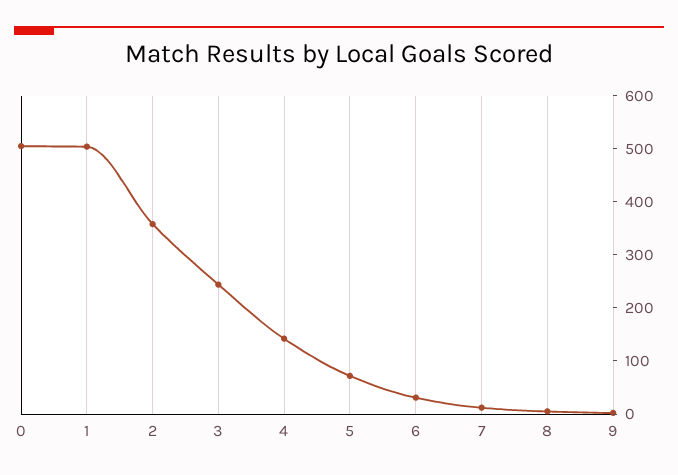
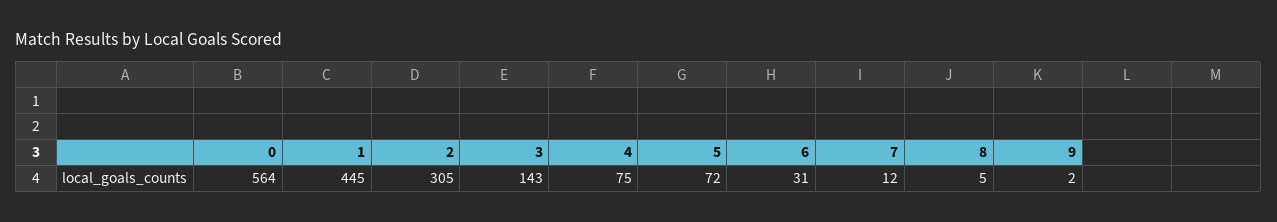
  {
-   "0": 500,
+   "0": 564,
-   "1": 500,
+   "1": 445,
-   "2": 360,
+   "2": 305,
-   "3": 240,
+   "3": 143,
-   "4": 140,
+   "4": 75,
    "5": 72,
    "6": 31,
    "7": 12,
    "8": 5,
    "9": 2
  }

